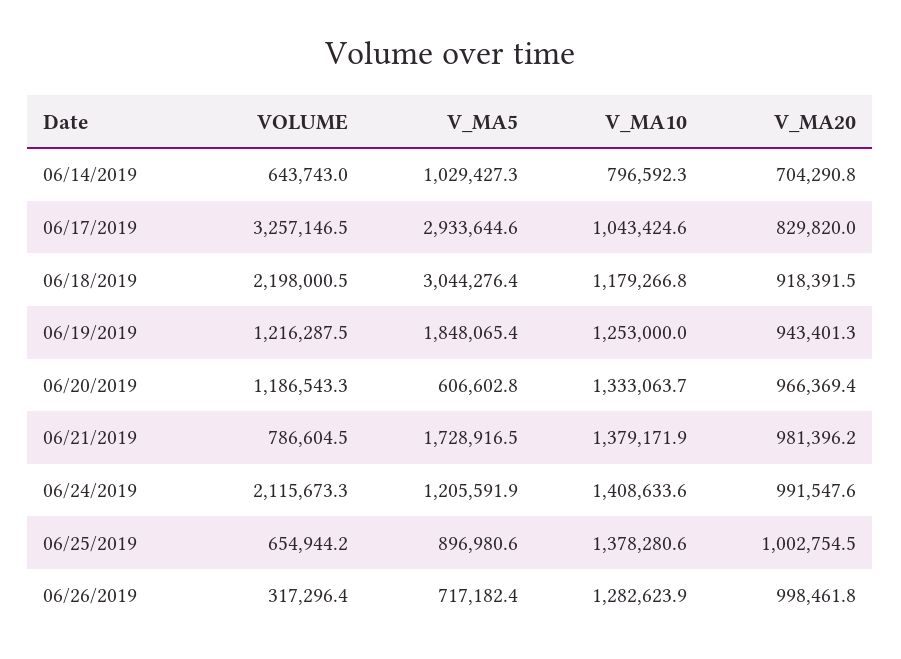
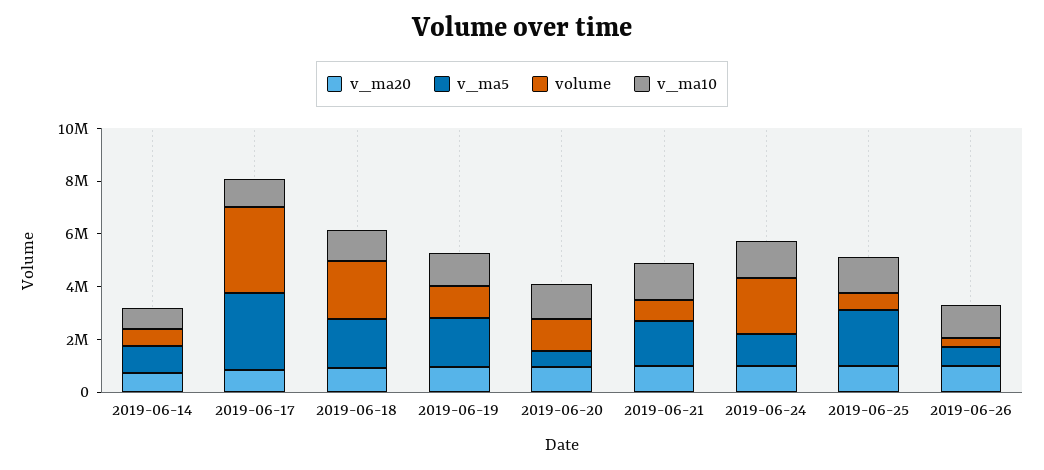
  {
    "VOLUME": {
      "06/14/2019": 643743,
      "06/17/2019": 3257146.5,
      "06/18/2019": 2198000.5,
      "06/19/2019": 1216287.5,
      "06/20/2019": 1186543.3,
      "06/21/2019": 786604.5,
      "06/24/2019": 2115673.3,
      "06/25/2019": 654944.2,
      "06/26/2019": 317296.4
    },
    "V_MA5": {
      "06/14/2019": 1029427.3,
      "06/17/2019": 2933644.6,
-     "06/18/2019": 3044276.4,
+     "06/18/2019": 2000000,
      "06/19/2019": 1848065.4,
      "06/20/2019": 606602.8,
      "06/21/2019": 1728916.5,
      "06/24/2019": 1205591.9,
-     "06/25/2019": 896980.6,
+     "06/25/2019": 2000000,
      "06/26/2019": 717182.4
    },
    "V_MA10": {
      "06/14/2019": 796592.3,
      "06/17/2019": 1043424.6,
      "06/18/2019": 1179266.8,
      "06/19/2019": 1253000,
      "06/20/2019": 1333063.7,
      "06/21/2019": 1379171.9,
      "06/24/2019": 1408633.6,
      "06/25/2019": 1378280.6,
      "06/26/2019": 1282623.9
    },
    "V_MA20": {
      "06/14/2019": 704290.8,
      "06/17/2019": 829820,
      "06/18/2019": 918391.5,
      "06/19/2019": 943401.3,
      "06/20/2019": 966369.4,
      "06/21/2019": 981396.2,
      "06/24/2019": 991547.6,
      "06/25/2019": 1002754.5,
      "06/26/2019": 998461.8
    }
  }

